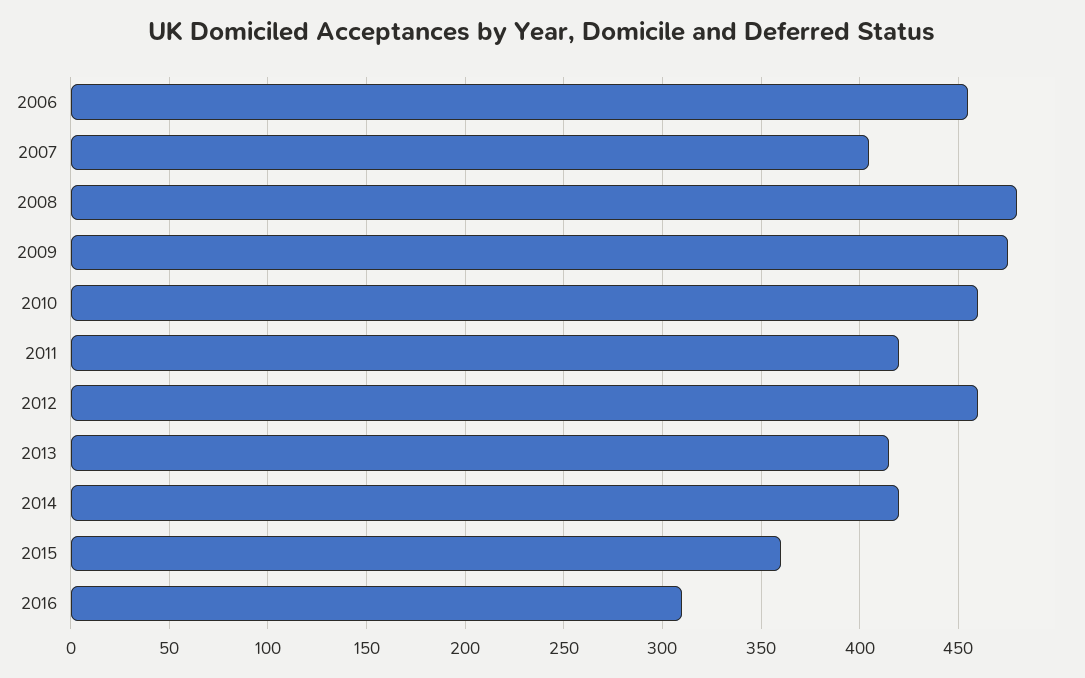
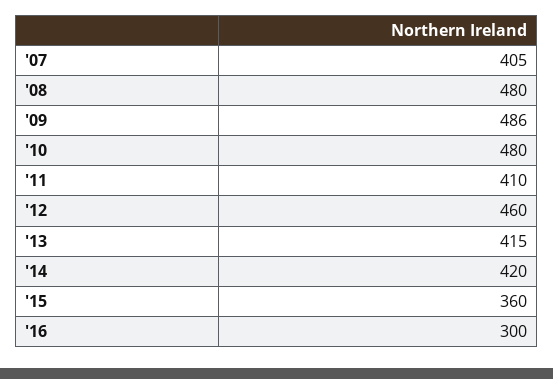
  {
-   "2006": 455,
    "2007": 405,
    "2008": 480,
-   "2009": 475,
+   "2009": 486,
-   "2010": 460,
+   "2010": 480,
-   "2011": 420,
+   "2011": 410,
    "2012": 460,
    "2013": 415,
    "2014": 420,
    "2015": 360,
-   "2016": 310
+   "2016": 300
  }

